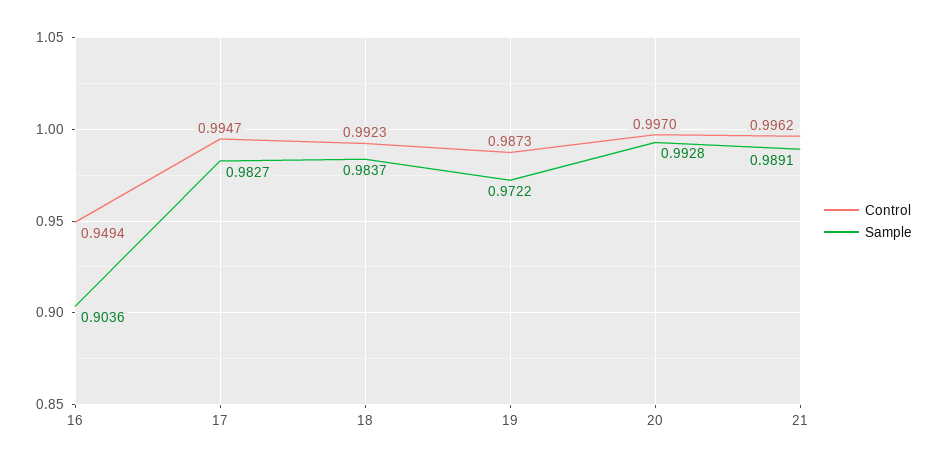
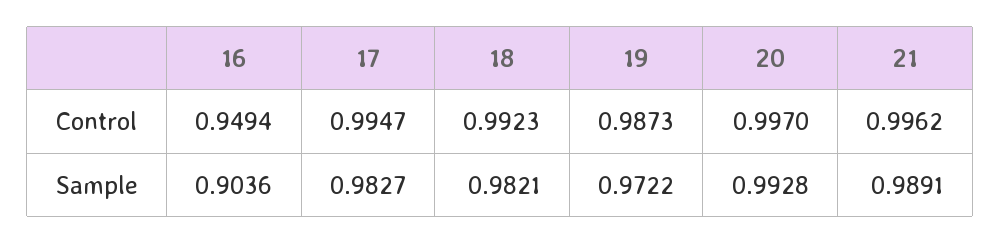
  {
    "Control": {
      "16": 0.9494,
      "17": 0.9947,
      "18": 0.9923,
      "19": 0.9873,
      "20": 0.997,
      "21": 0.9962
    },
    "Sample": {
      "16": 0.9036,
      "17": 0.9827,
-     "18": 0.9837,
+     "18": 0.9821,
      "19": 0.9722,
      "20": 0.9928,
      "21": 0.9891
    }
  }

